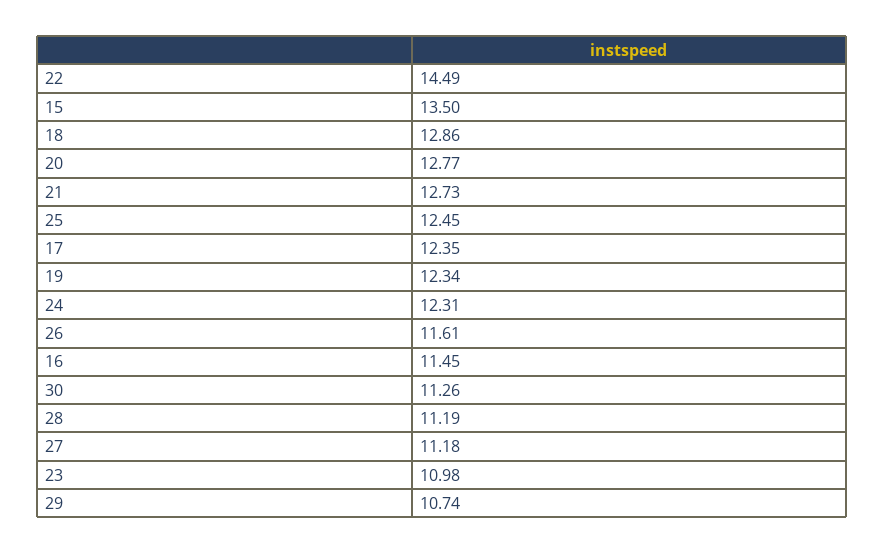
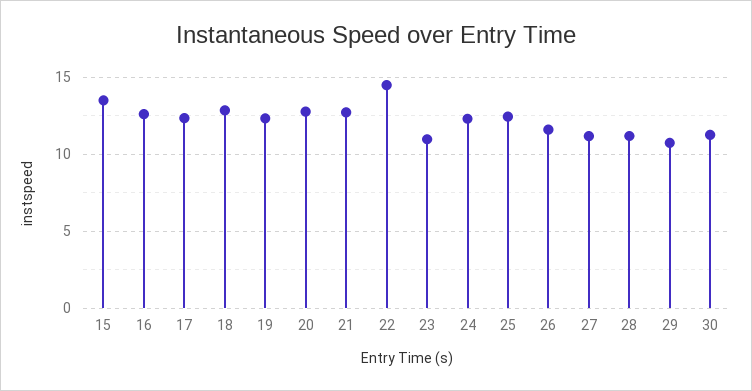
  {
    "22": 14.49,
    "15": 13.5,
    "18": 12.86,
    "20": 12.77,
    "21": 12.73,
    "25": 12.45,
    "17": 12.35,
    "19": 12.34,
    "24": 12.31,
    "26": 11.61,
-   "16": 11.45,
+   "16": 12.5,
    "30": 11.26,
    "28": 11.19,
    "27": 11.18,
    "23": 10.98,
    "29": 10.74
  }

